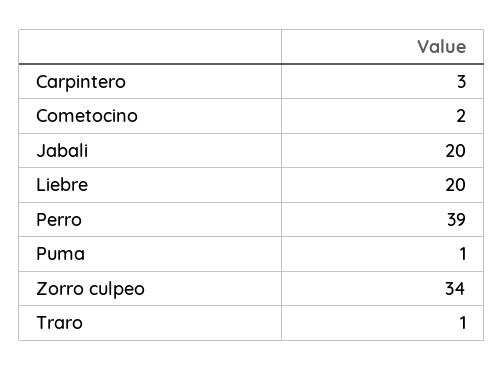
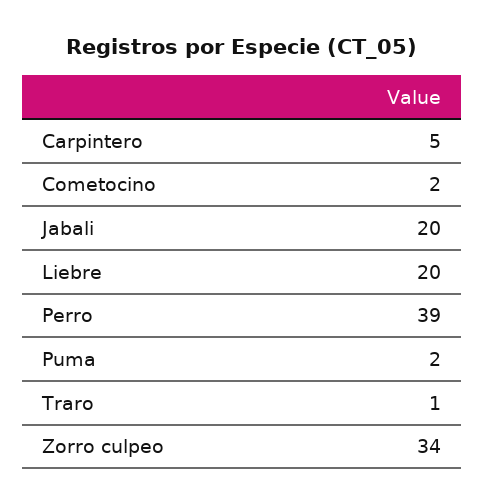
  {
-   "Carpintero": 3,
+   "Carpintero": 5,
    "Cometocino": 2,
    "Jabali": 20,
    "Liebre": 20,
    "Perro": 39,
-   "Puma": 1,
+   "Puma": 2,
    "Zorro culpeo": 34,
    "Traro": 1
  }

